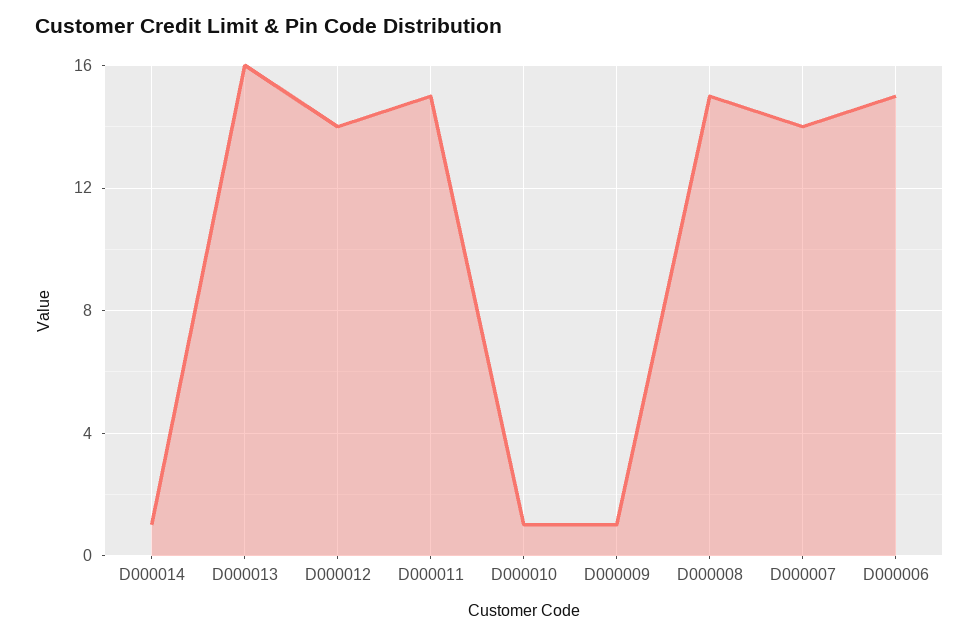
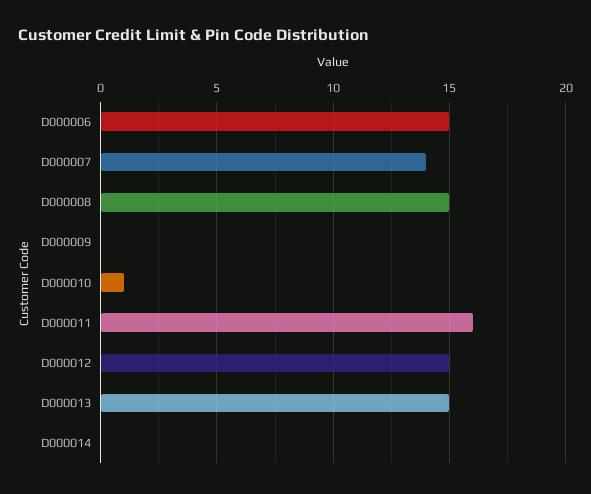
  {
-   "D000014": 1,
+   "D000014": 0,
-   "D000013": 16,
+   "D000013": 15,
-   "D000012": 14,
+   "D000012": 15,
-   "D000011": 15,
+   "D000011": 16,
    "D000010": 1,
-   "D000009": 1,
+   "D000009": 0,
    "D000008": 15,
    "D000007": 14,
    "D000006": 15
  }

